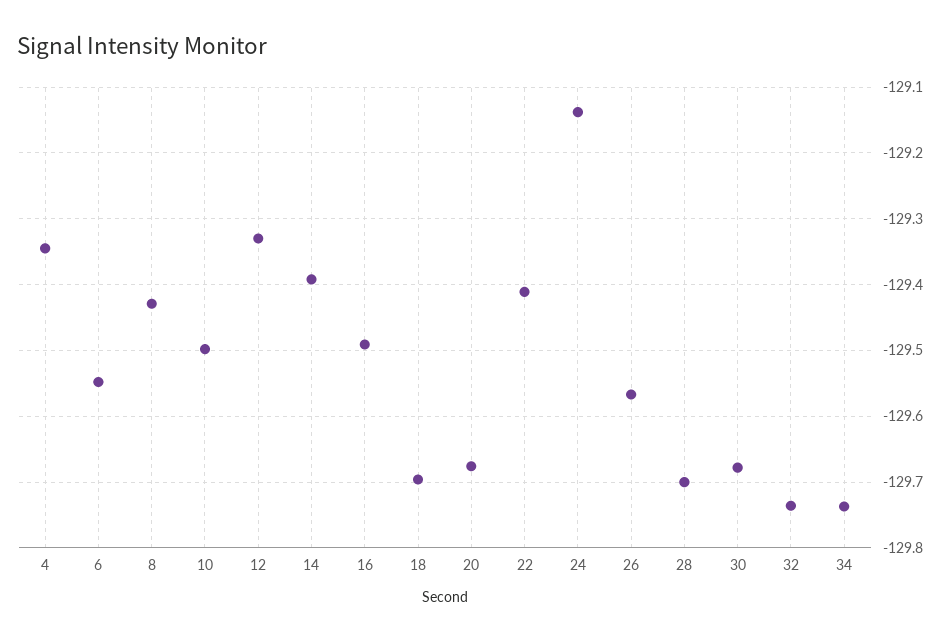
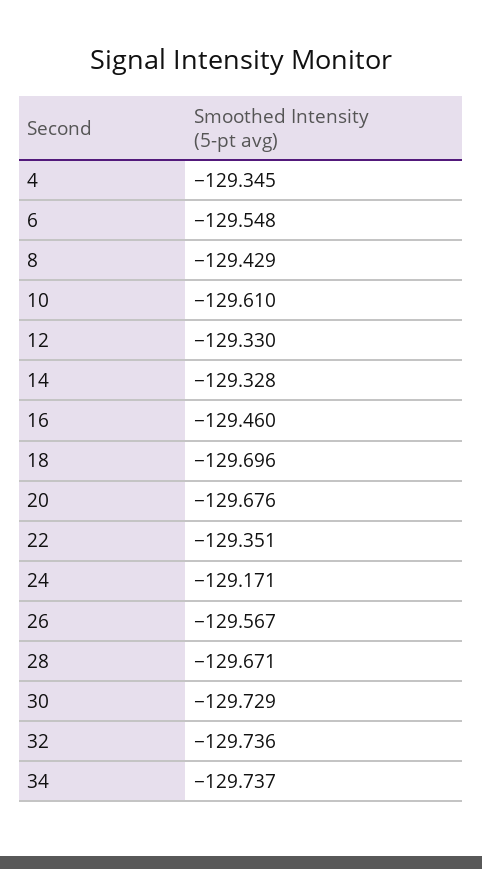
  {
    "4": -129.345,
    "6": -129.548,
    "8": -129.429,
-   "10": -129.5,
+   "10": -129.61,
    "12": -129.33,
-   "14": -129.39,
+   "14": -129.328,
-   "16": -129.49,
+   "16": -129.46,
    "18": -129.696,
    "20": -129.676,
-   "22": -129.41,
+   "22": -129.351,
-   "24": -129.14,
+   "24": -129.171,
    "26": -129.567,
-   "28": -129.7,
+   "28": -129.671,
-   "30": -129.68,
+   "30": -129.729,
    "32": -129.736,
    "34": -129.737
  }

